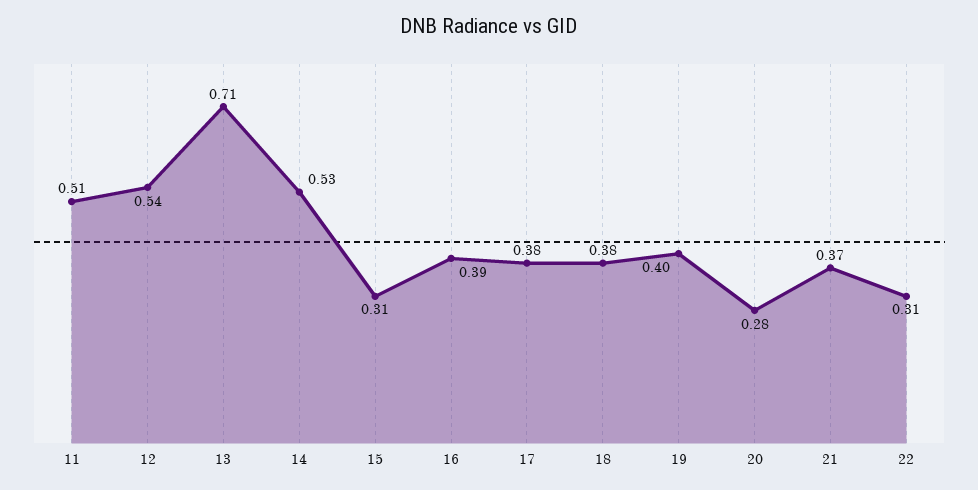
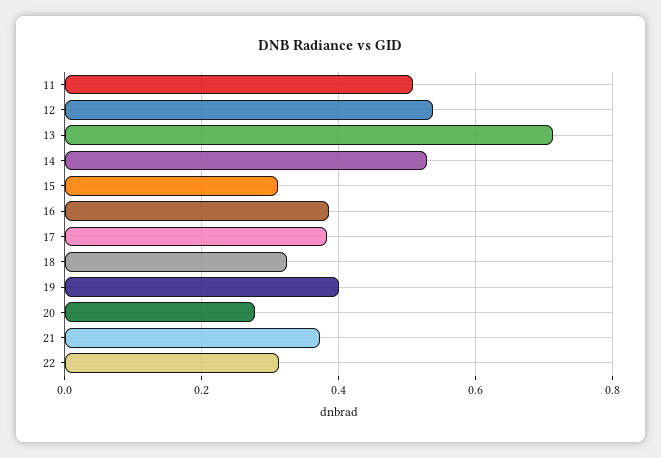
  {
    "11": 0.51,
    "12": 0.54,
    "13": 0.71,
    "14": 0.53,
    "15": 0.31,
    "16": 0.39,
    "17": 0.38,
-   "18": 0.38,
+   "18": 0.32,
    "19": 0.4,
    "20": 0.28,
    "21": 0.37,
    "22": 0.31
  }

